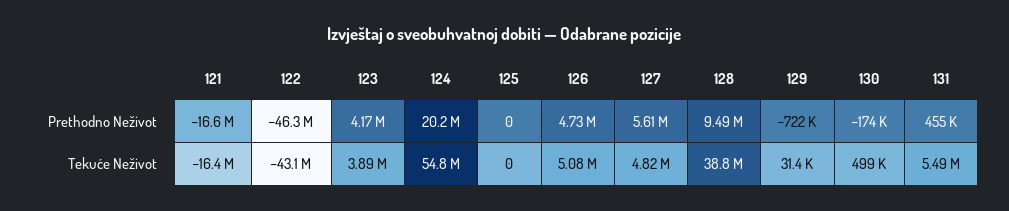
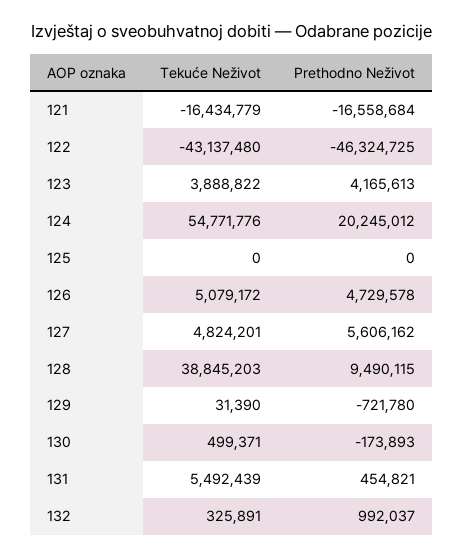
  {
    "121": {
      "Prethodno Neživot": -16558684,
      "Tekuće Neživot": -16434779
    },
    "122": {
      "Prethodno Neživot": -46324725,
      "Tekuće Neživot": -43137480
    },
    "123": {
      "Prethodno Neživot": 4165613,
      "Tekuće Neživot": 3888822
    },
    "124": {
      "Prethodno Neživot": 20245012,
      "Tekuće Neživot": 54771776
    },
    "125": {
      "Prethodno Neživot": 0,
      "Tekuće Neživot": 0
    },
    "126": {
      "Prethodno Neživot": 4729578,
      "Tekuće Neživot": 5079172
    },
    "127": {
      "Prethodno Neživot": 5606162,
      "Tekuće Neživot": 4824201
    },
    "128": {
      "Prethodno Neživot": 9490115,
      "Tekuće Neživot": 38845203
    },
    "129": {
      "Prethodno Neživot": -721780,
      "Tekuće Neživot": 31390
    },
    "130": {
      "Prethodno Neživot": -173893,
      "Tekuće Neživot": 499371
    },
    "131": {
      "Prethodno Neživot": 454821,
      "Tekuće Neživot": 5492439
-   }
+   },
+   "132": {
+     "Tekuće Neživot": 325891,
+     "Prethodno Neživot": 992037
+   }
  }

